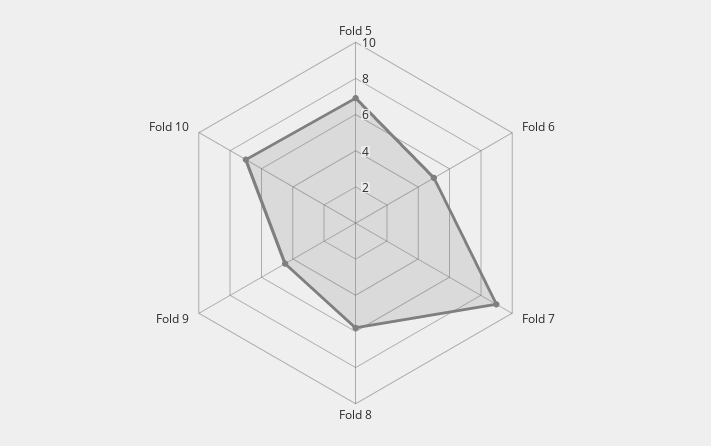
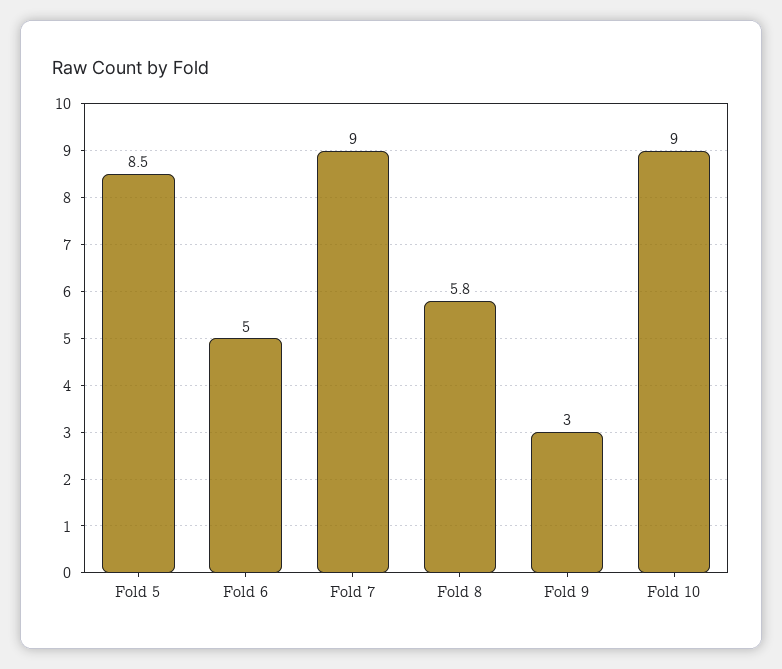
  {
-   "Fold 5": 7,
+   "Fold 5": 8.5,
    "Fold 6": 5,
    "Fold 7": 9,
    "Fold 8": 5.8,
-   "Fold 9": 4.5,
+   "Fold 9": 3,
-   "Fold 10": 7
+   "Fold 10": 9
  }

